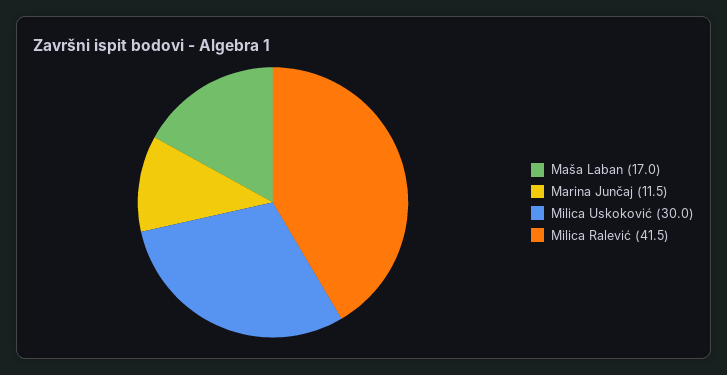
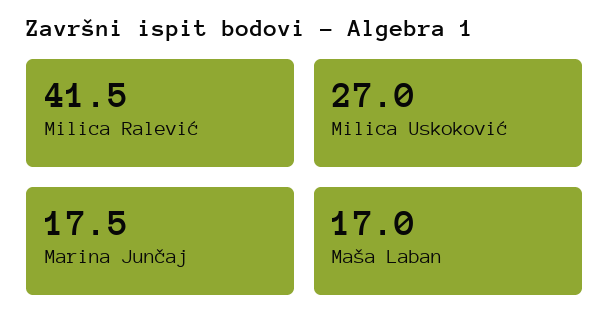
  {
    "Maša Laban": 17,
-   "Marina Junčaj": 11.5,
+   "Marina Junčaj": 17.5,
-   "Milica Uskoković": 30,
+   "Milica Uskoković": 27,
    "Milica Ralević": 41.5
  }

